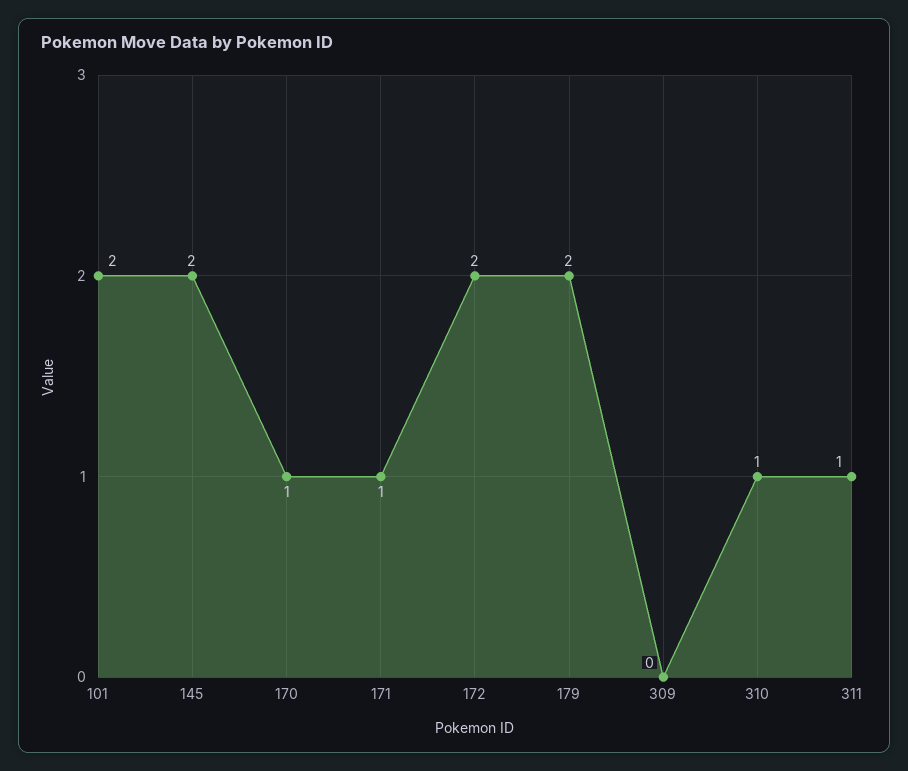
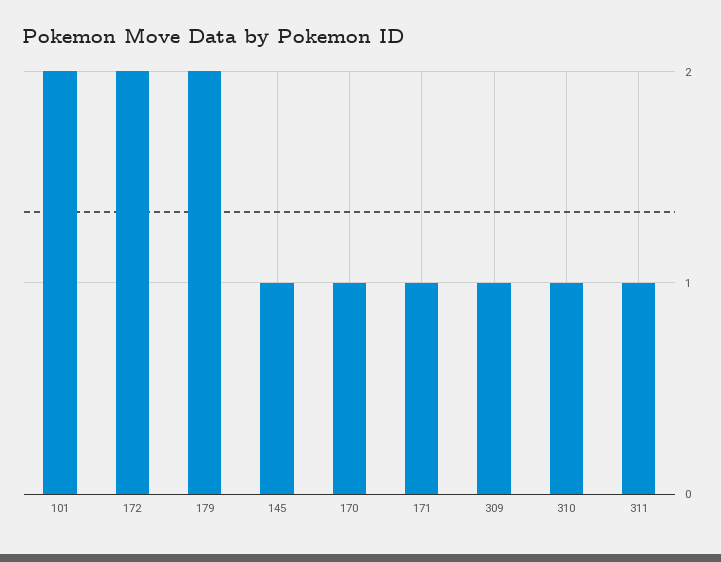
  {
    "101": 2,
-   "145": 2,
+   "145": 1,
    "170": 1,
    "171": 1,
    "172": 2,
    "179": 2,
-   "309": 0,
+   "309": 1,
    "310": 1,
    "311": 1
  }

